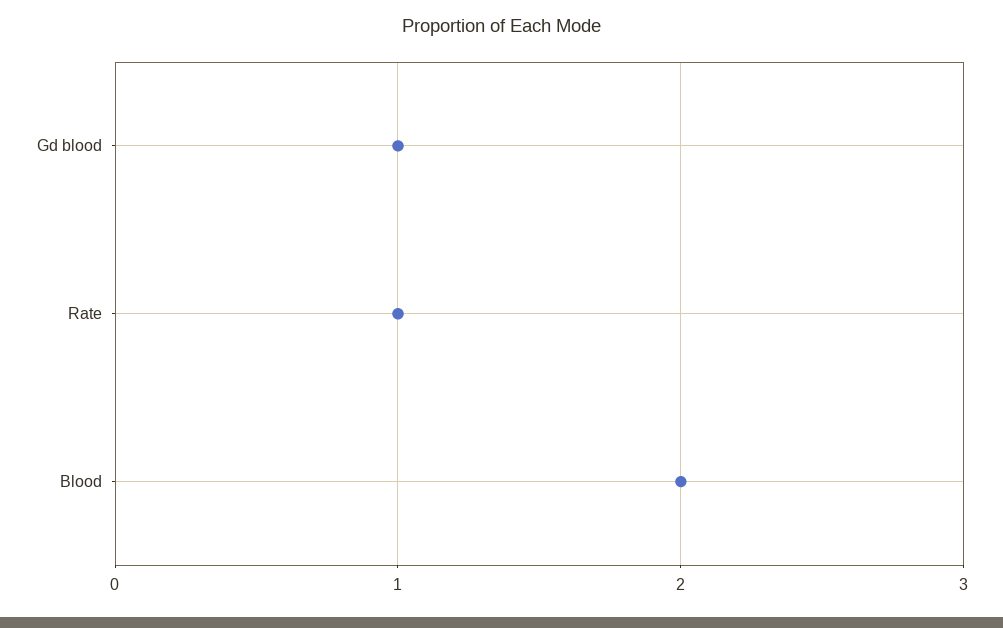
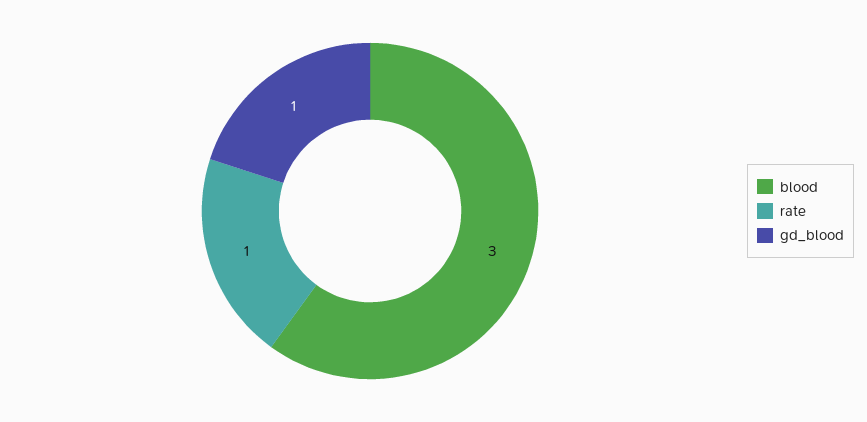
  {
    "Gd blood": 1,
    "Rate": 1,
-   "Blood": 2
+   "Blood": 3
  }

